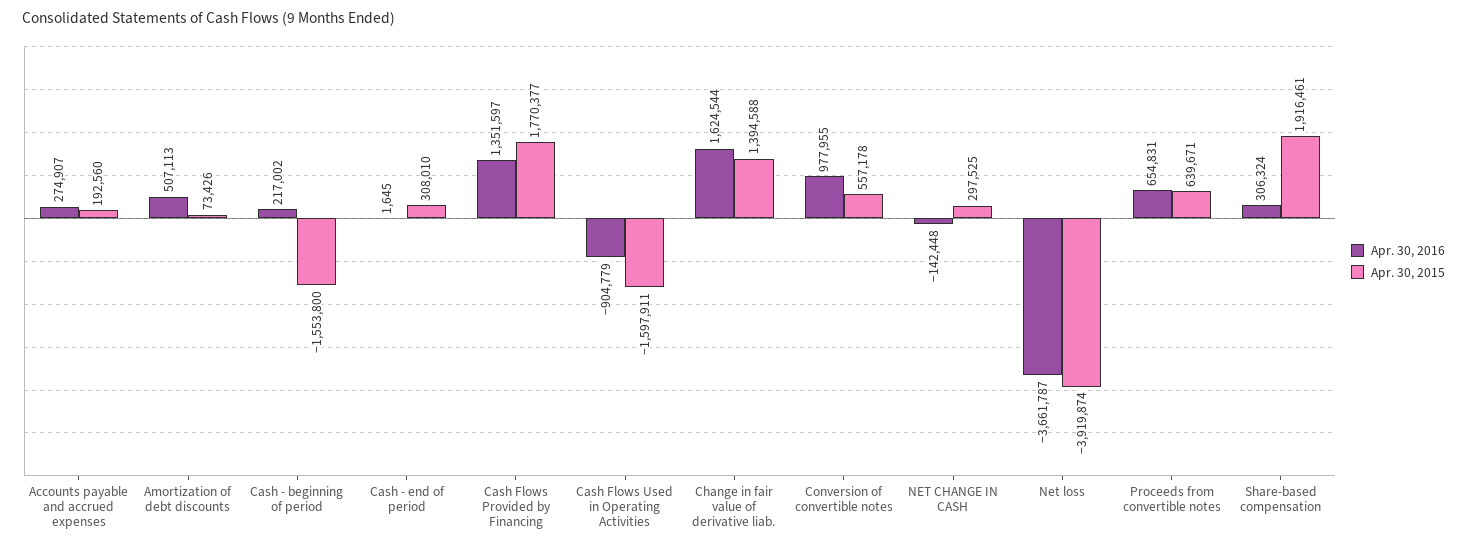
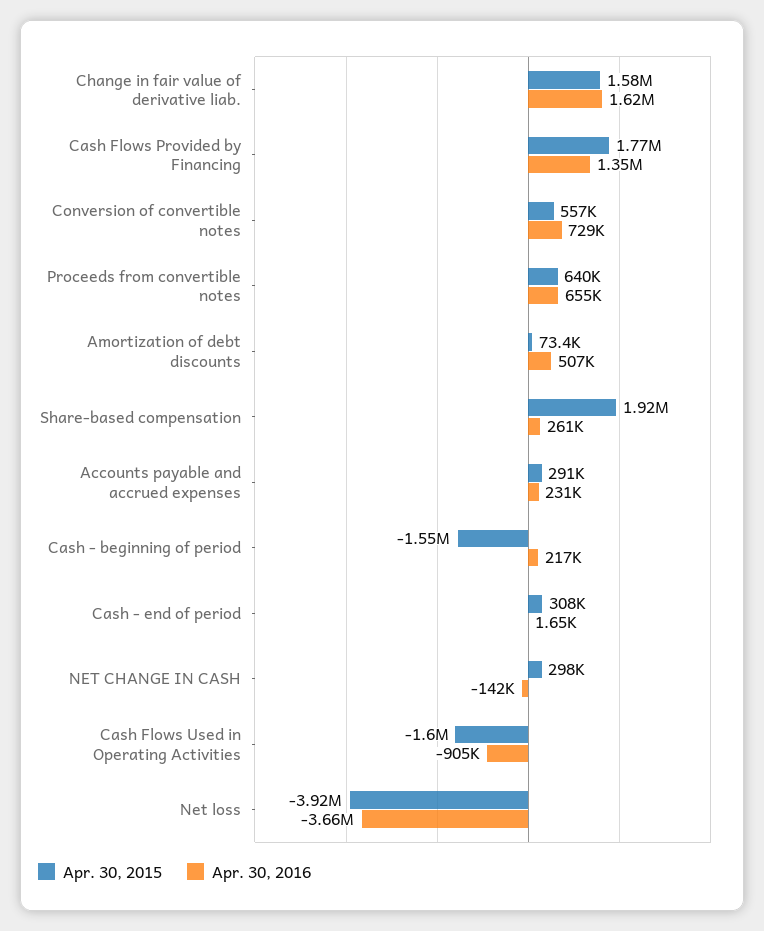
  {
    "Apr. 30, 2016": {
-     "Accounts payable and accrued expenses": 274907,
+     "Accounts payable and accrued expenses": 231000,
      "Amortization of debt discounts": 507113,
      "Cash - beginning of period": 217002,
      "Cash - end of period": 1645,
      "Cash Flows Provided by Financing": 1351597,
      "Cash Flows Used in Operating Activities": -904779,
      "Change in fair value of derivative liab.": 1624544,
-     "Conversion of convertible notes": 977955,
+     "Conversion of convertible notes": 729000,
      "NET CHANGE IN CASH": -142448,
      "Net loss": -3661787,
      "Proceeds from convertible notes": 654831,
-     "Share-based compensation": 306324
+     "Share-based compensation": 261000
    },
    "Apr. 30, 2015": {
-     "Accounts payable and accrued expenses": 192560,
+     "Accounts payable and accrued expenses": 291000,
      "Amortization of debt discounts": 73426,
      "Cash - beginning of period": -1553800,
      "Cash - end of period": 308010,
      "Cash Flows Provided by Financing": 1770377,
      "Cash Flows Used in Operating Activities": -1597911,
-     "Change in fair value of derivative liab.": 1394588,
+     "Change in fair value of derivative liab.": 1580000,
      "Conversion of convertible notes": 557178,
      "NET CHANGE IN CASH": 297525,
      "Net loss": -3919874,
      "Proceeds from convertible notes": 639671,
      "Share-based compensation": 1916461
    }
  }

